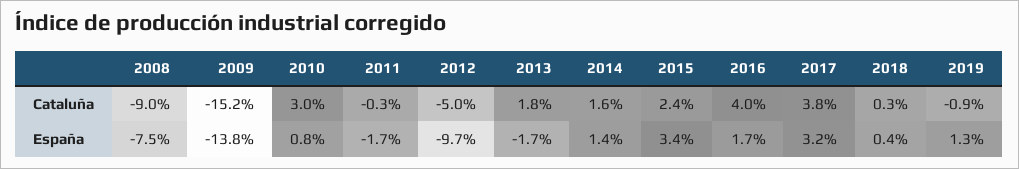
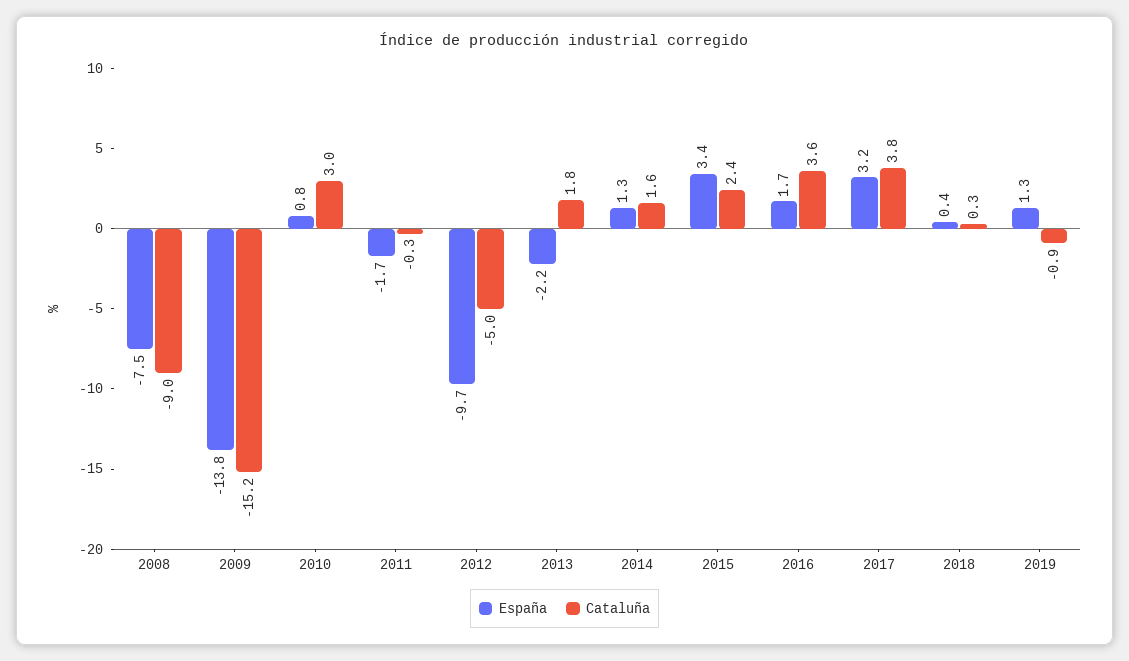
  {
    "Cataluña": {
      "2008": -9,
      "2009": -15.2,
      "2010": 3,
      "2011": -0.3,
      "2012": -5,
      "2013": 1.8,
      "2014": 1.6,
      "2015": 2.4,
-     "2016": 4,
+     "2016": 3.6,
      "2017": 3.8,
      "2018": 0.3,
      "2019": -0.9
    },
    "España": {
      "2008": -7.5,
      "2009": -13.8,
      "2010": 0.8,
      "2011": -1.7,
      "2012": -9.7,
-     "2013": -1.7,
+     "2013": -2.2,
-     "2014": 1.4,
+     "2014": 1.3,
      "2015": 3.4,
      "2016": 1.7,
      "2017": 3.2,
      "2018": 0.4,
      "2019": 1.3
    }
  }

